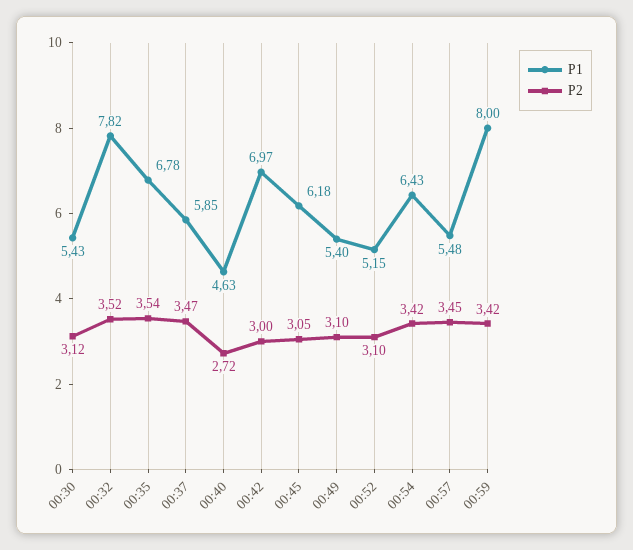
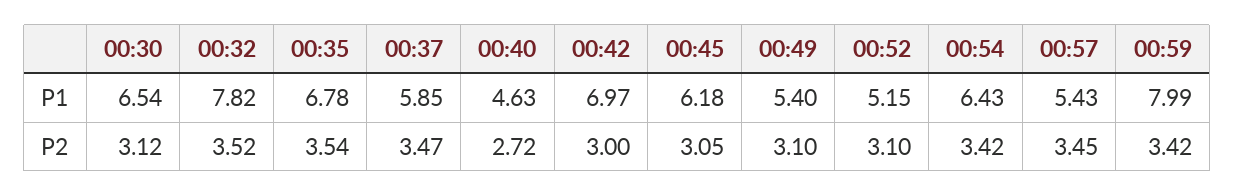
  {
    "P1": {
-     "00:30": 5.43,
+     "00:30": 6.54,
      "00:32": 7.82,
      "00:35": 6.78,
      "00:37": 5.85,
      "00:40": 4.63,
      "00:42": 6.97,
      "00:45": 6.18,
      "00:49": 5.4,
      "00:52": 5.15,
      "00:54": 6.43,
-     "00:57": 5.48,
+     "00:57": 5.43,
-     "00:59": 8
+     "00:59": 7.99
    },
    "P2": {
      "00:30": 3.12,
      "00:32": 3.52,
      "00:35": 3.54,
      "00:37": 3.47,
      "00:40": 2.72,
      "00:42": 3,
      "00:45": 3.05,
      "00:49": 3.1,
      "00:52": 3.1,
      "00:54": 3.42,
      "00:57": 3.45,
      "00:59": 3.42
    }
  }

